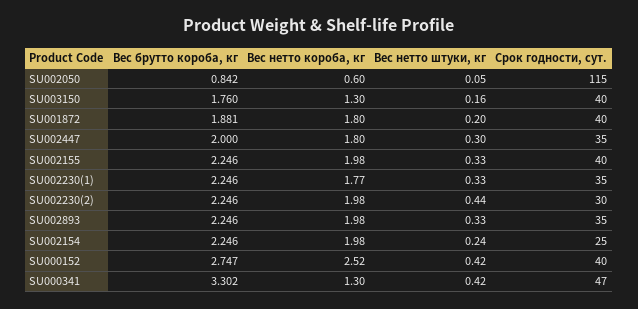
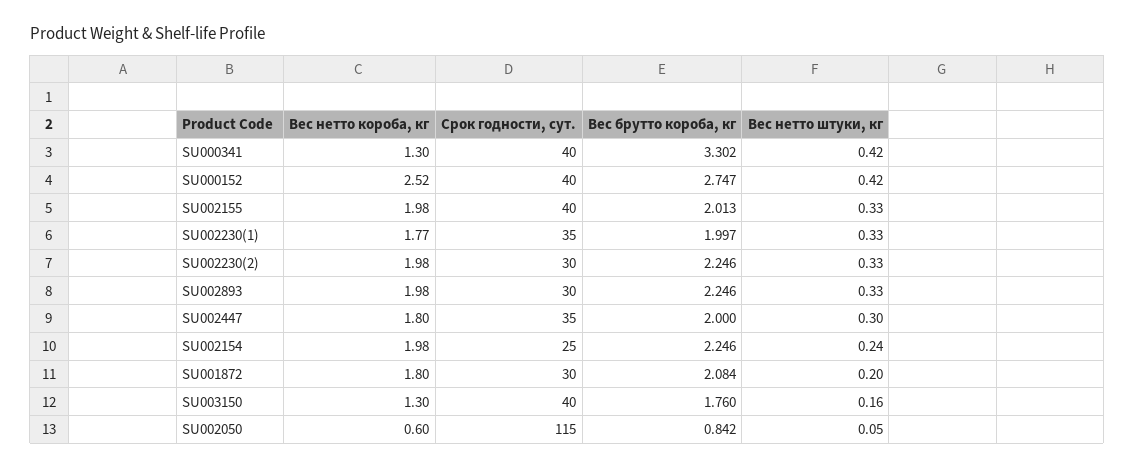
  {
    "Вес брутто короба, кг": {
      "SU002050": 0.842,
      "SU003150": 1.76,
-     "SU001872": 1.881,
+     "SU001872": 2.084,
      "SU002447": 2,
-     "SU002155": 2.246,
+     "SU002155": 2.013,
-     "SU002230(1)": 2.246,
+     "SU002230(1)": 1.997,
      "SU002230(2)": 2.246,
      "SU002893": 2.246,
      "SU002154": 2.246,
      "SU000152": 2.747,
      "SU000341": 3.302
    },
    "Вес нетто короба, кг": {
      "SU002050": 0.6,
      "SU003150": 1.3,
      "SU001872": 1.8,
      "SU002447": 1.8,
      "SU002155": 1.98,
      "SU002230(1)": 1.77,
      "SU002230(2)": 1.98,
      "SU002893": 1.98,
      "SU002154": 1.98,
      "SU000152": 2.52,
      "SU000341": 1.3
    },
    "Вес нетто штуки, кг": {
      "SU002050": 0.05,
      "SU003150": 0.16,
      "SU001872": 0.2,
      "SU002447": 0.3,
      "SU002155": 0.33,
      "SU002230(1)": 0.33,
-     "SU002230(2)": 0.44,
+     "SU002230(2)": 0.33,
      "SU002893": 0.33,
      "SU002154": 0.24,
      "SU000152": 0.42,
      "SU000341": 0.42
    },
    "Срок годности, сут.": {
      "SU002050": 115,
      "SU003150": 40,
-     "SU001872": 40,
+     "SU001872": 30,
      "SU002447": 35,
      "SU002155": 40,
      "SU002230(1)": 35,
      "SU002230(2)": 30,
-     "SU002893": 35,
+     "SU002893": 30,
      "SU002154": 25,
      "SU000152": 40,
-     "SU000341": 47
+     "SU000341": 40
    }
  }

